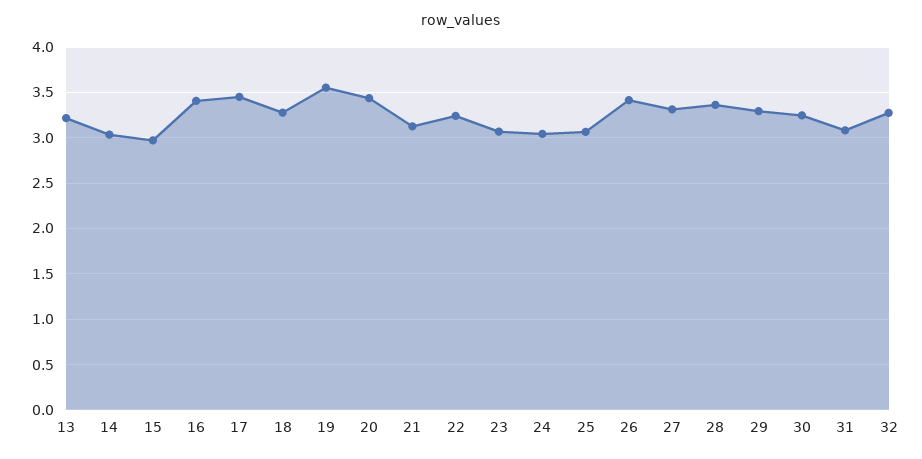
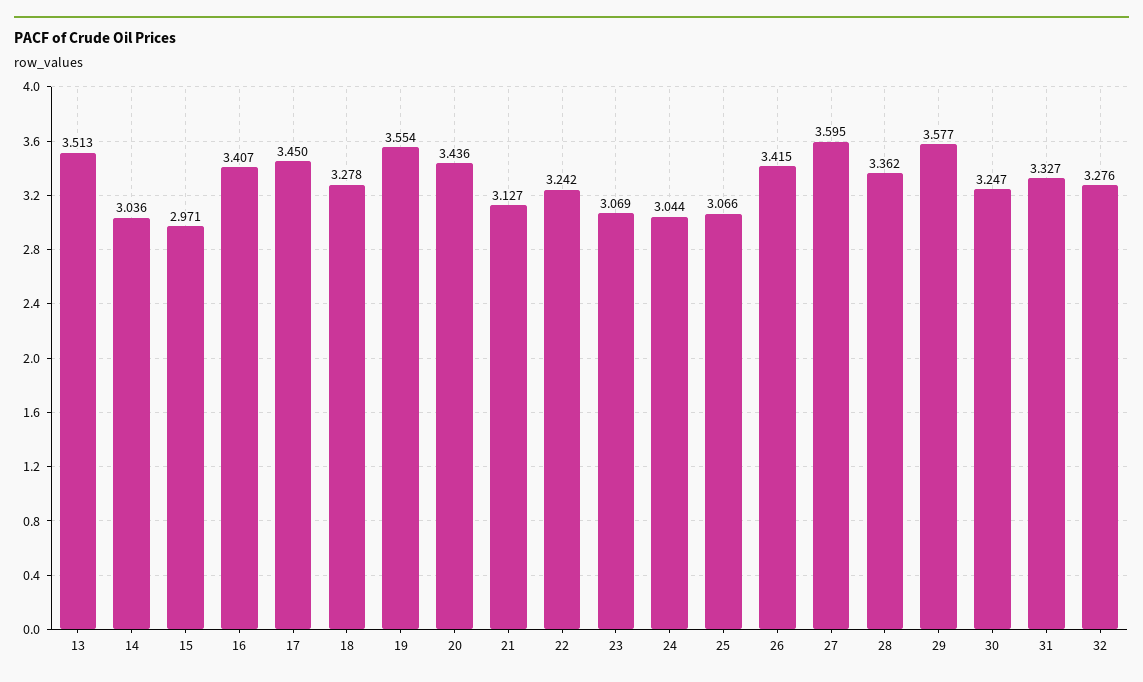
  {
-   "13": 3.2,
+   "13": 3.513,
    "14": 3.036,
    "15": 2.971,
    "16": 3.407,
    "17": 3.45,
    "18": 3.278,
    "19": 3.554,
    "20": 3.436,
    "21": 3.127,
    "22": 3.242,
    "23": 3.069,
    "24": 3.044,
    "25": 3.066,
    "26": 3.415,
-   "27": 3.3,
+   "27": 3.595,
    "28": 3.362,
-   "29": 3.3,
+   "29": 3.577,
    "30": 3.247,
-   "31": 3.1,
+   "31": 3.327,
    "32": 3.276
  }

